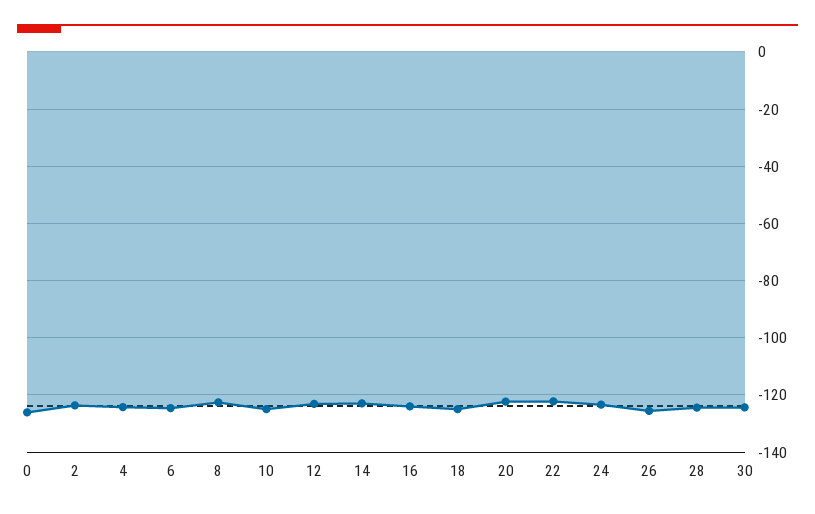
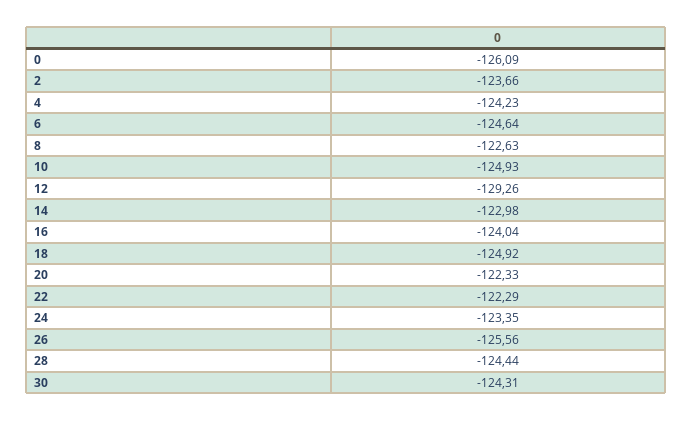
  {
    "0": -126.09,
    "2": -123.66,
    "4": -124.23,
    "6": -124.64,
    "8": -122.63,
    "10": -124.93,
-   "12": -122.5,
+   "12": -129.26,
    "14": -122.98,
    "16": -124.04,
    "18": -124.92,
    "20": -122.33,
    "22": -122.29,
    "24": -123.35,
    "26": -125.56,
    "28": -124.44,
    "30": -124.31
  }

